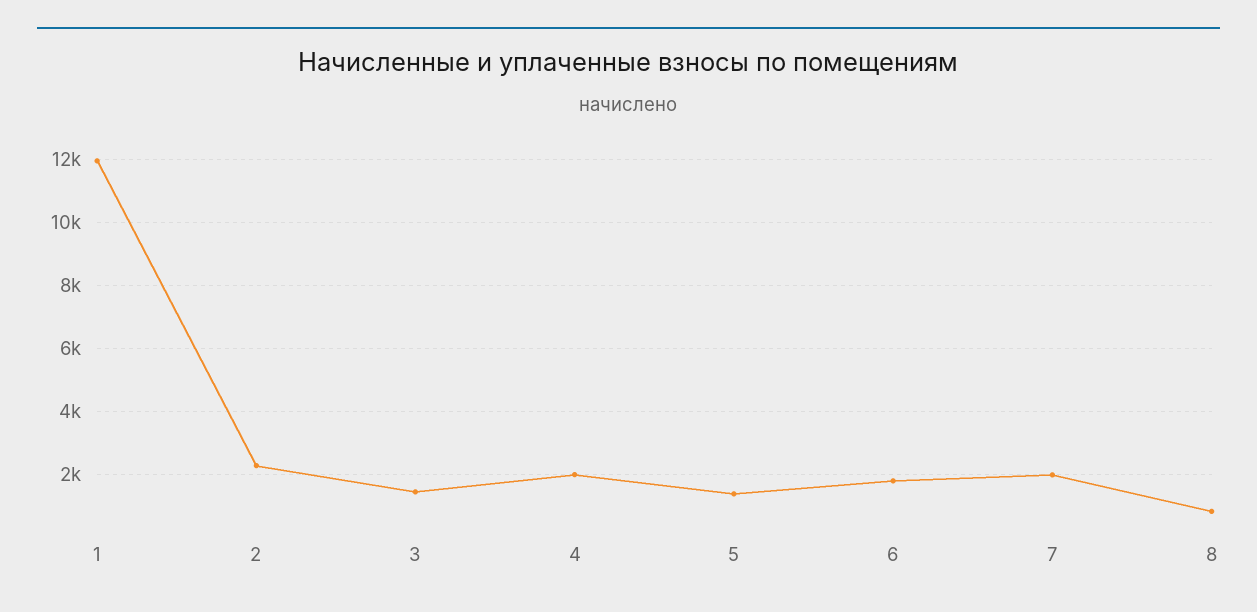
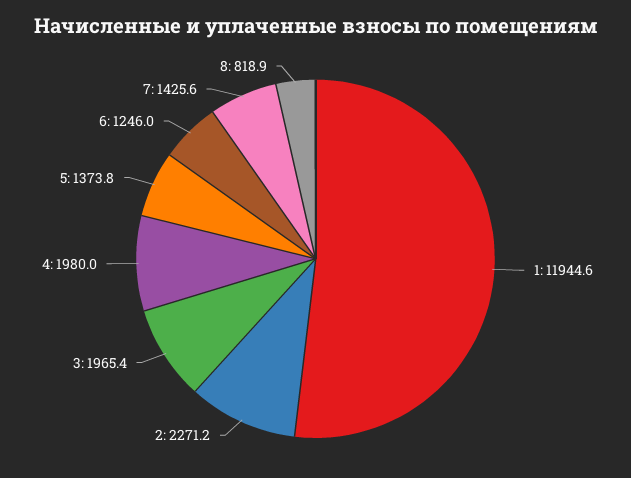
  {
    "1": 11944.6,
    "2": 2271.2,
-   "3": 1400,
+   "3": 1965.4,
    "4": 1980,
    "5": 1373.8,
-   "6": 1800,
+   "6": 1246,
-   "7": 2000,
+   "7": 1425.6,
    "8": 818.9
  }

